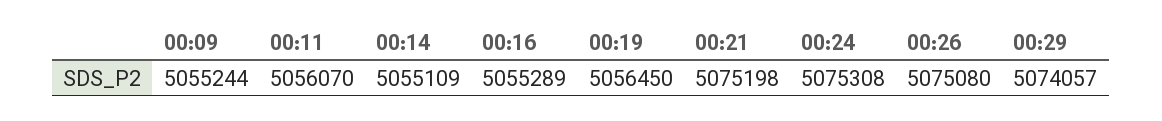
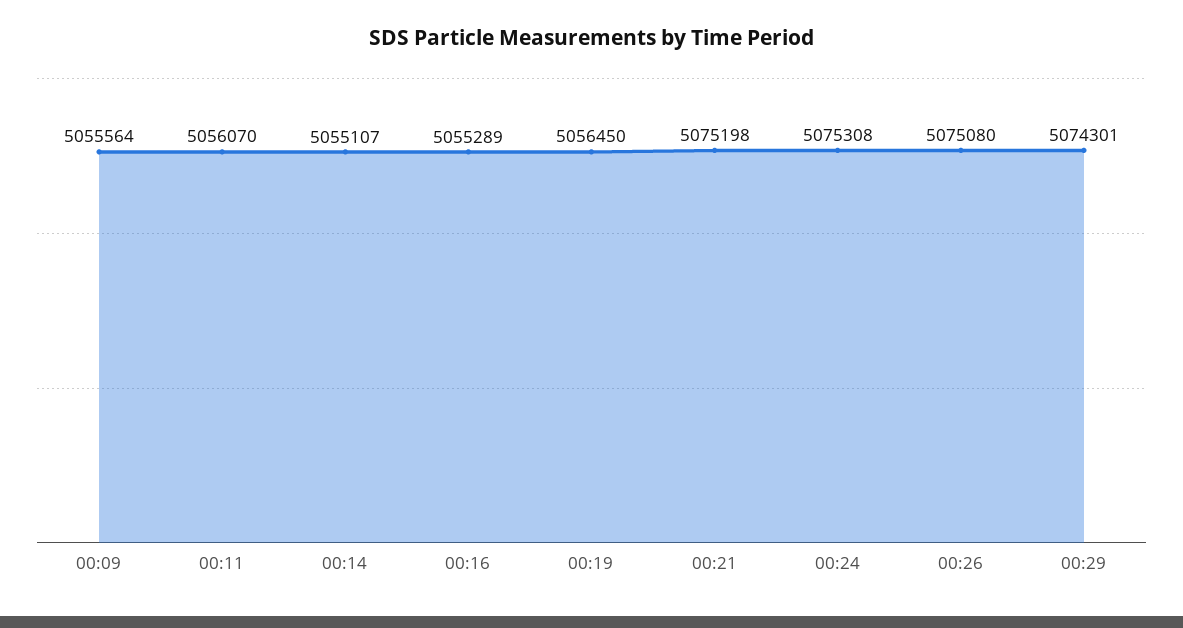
  {
-   "00:09": 5055244,
+   "00:09": 5055564,
    "00:11": 5056070,
-   "00:14": 5055109,
+   "00:14": 5055107,
    "00:16": 5055289,
    "00:19": 5056450,
    "00:21": 5075198,
    "00:24": 5075308,
    "00:26": 5075080,
-   "00:29": 5074057
+   "00:29": 5074301
  }

